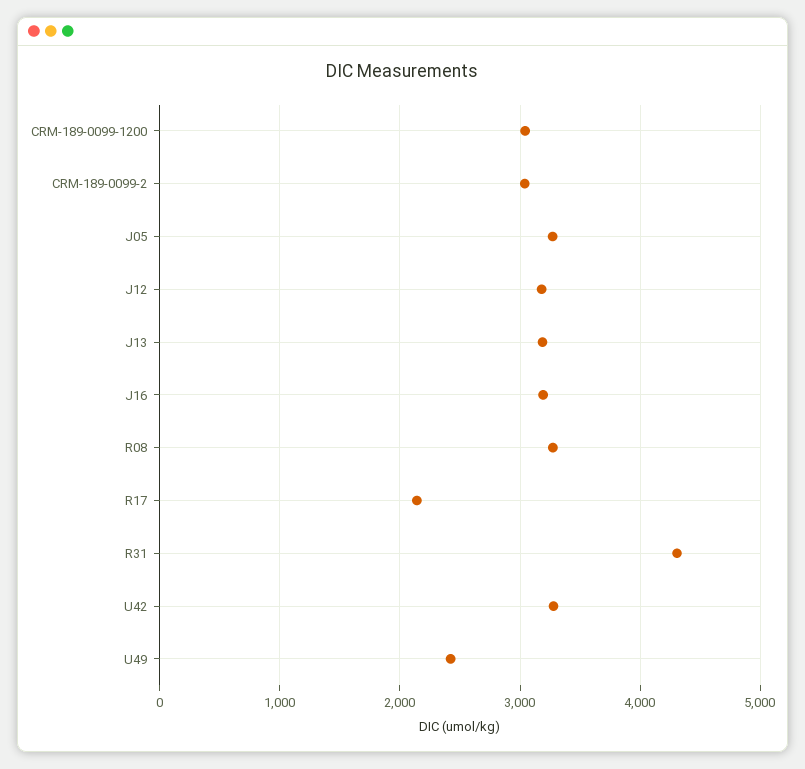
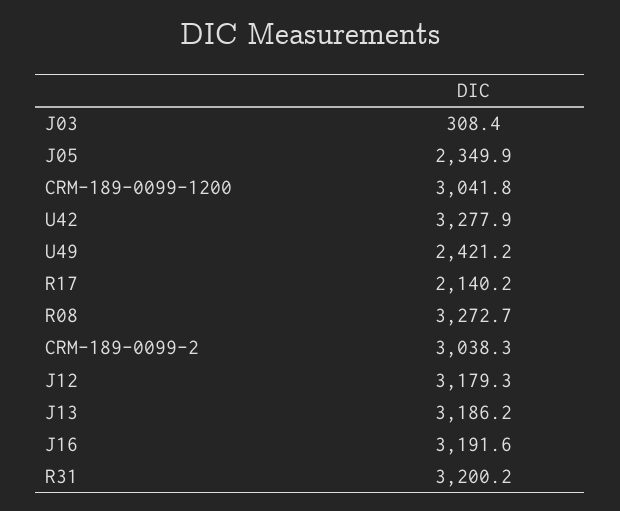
  {
    "CRM-189-0099-1200": 3041.8,
    "CRM-189-0099-2": 3038.3,
-   "J05": 3300,
+   "J05": 2349.9,
    "J12": 3179.3,
    "J13": 3186.2,
    "J16": 3191.6,
    "R08": 3272.7,
    "R17": 2140.2,
-   "R31": 4300,
+   "R31": 3200.2,
    "U42": 3277.9,
-   "U49": 2421.2
+   "U49": 2421.2,
+   "J03": 308.4
  }

